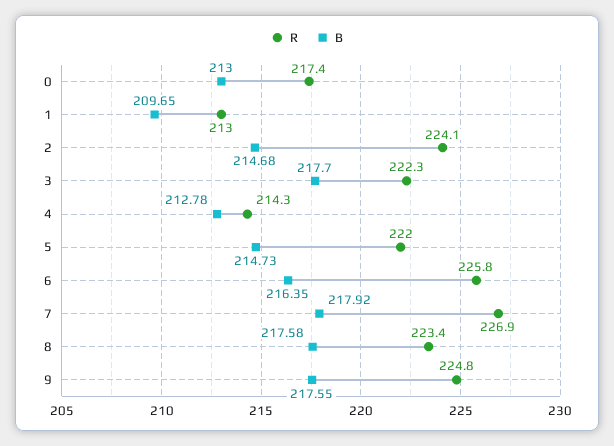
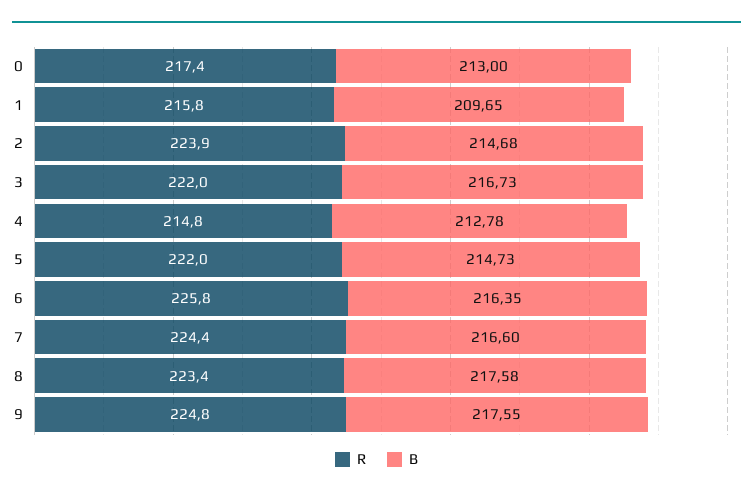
  {
    "R": {
      "0": 217.4,
-     "1": 213,
+     "1": 215.8,
-     "2": 224.1,
+     "2": 223.9,
-     "3": 222.3,
+     "3": 222,
-     "4": 214.3,
+     "4": 214.8,
      "5": 222,
      "6": 225.8,
-     "7": 226.9,
+     "7": 224.4,
      "8": 223.4,
      "9": 224.8
    },
    "B": {
      "0": 213,
      "1": 209.65,
      "2": 214.68,
-     "3": 217.7,
+     "3": 216.73,
      "4": 212.78,
      "5": 214.73,
      "6": 216.35,
-     "7": 217.92,
+     "7": 216.6,
      "8": 217.58,
      "9": 217.55
    }
  }

